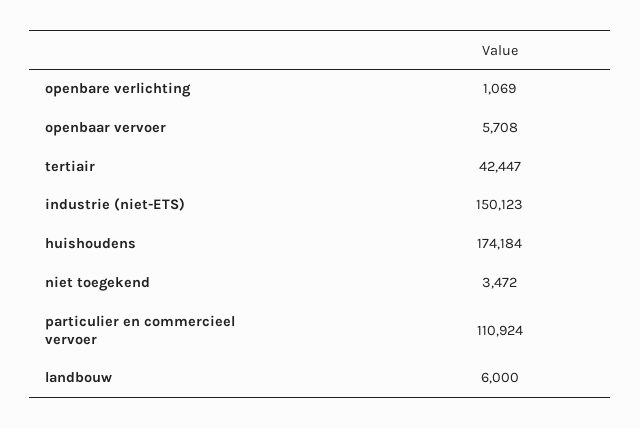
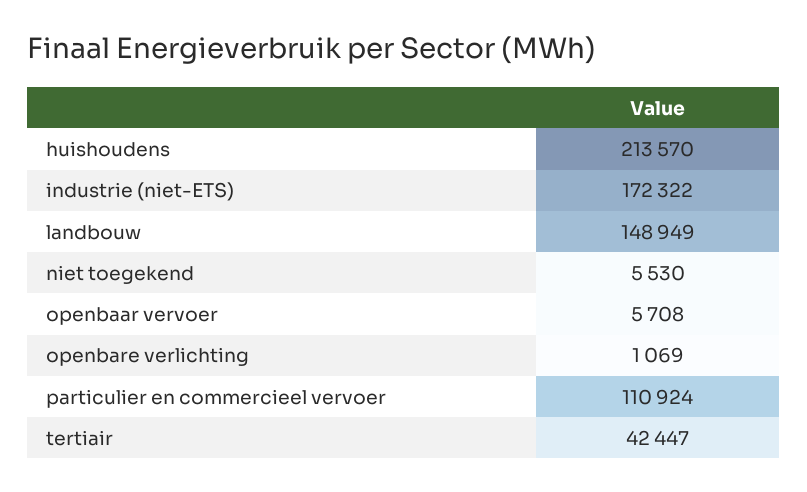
  {
    "openbare verlichting": 1069,
    "openbaar vervoer": 5708,
    "tertiair": 42447,
-   "industrie (niet-ETS)": 150123,
+   "industrie (niet-ETS)": 172322,
-   "huishoudens": 174184,
+   "huishoudens": 213570,
-   "niet toegekend": 3472,
+   "niet toegekend": 5530,
    "particulier en commercieel vervoer": 110924,
-   "landbouw": 6000
+   "landbouw": 148949
  }

